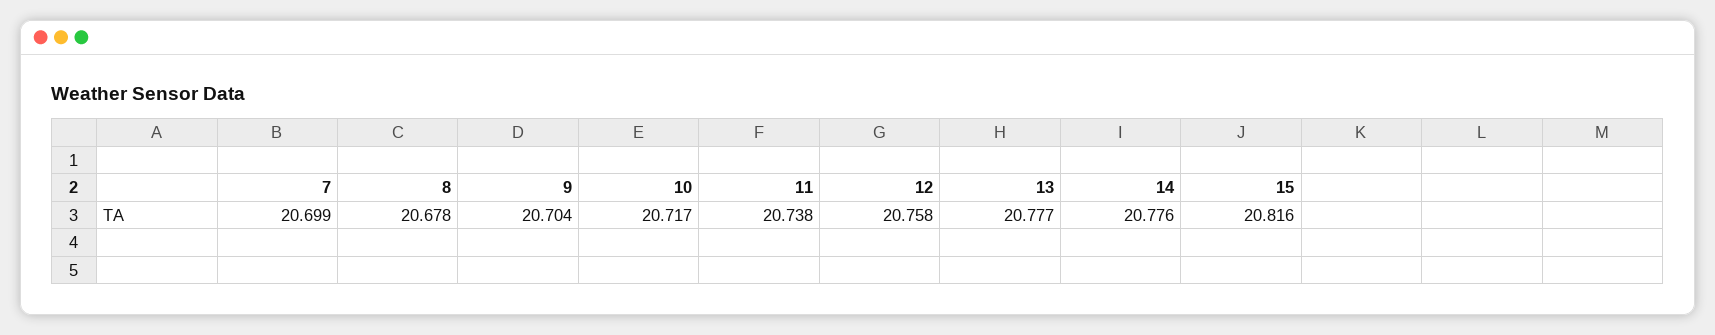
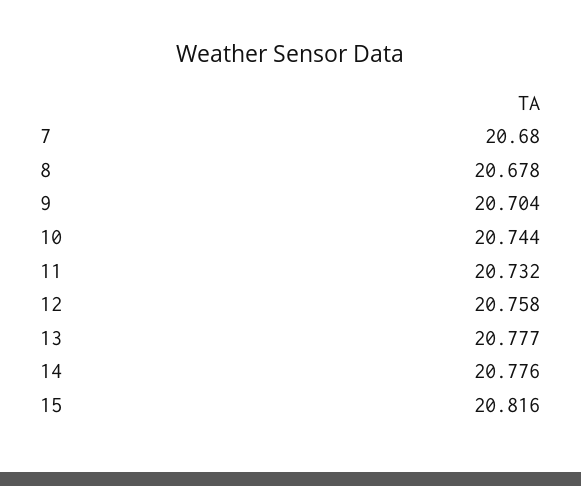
  {
-   "7": 20.699,
+   "7": 20.68,
    "8": 20.678,
    "9": 20.704,
-   "10": 20.717,
+   "10": 20.744,
-   "11": 20.738,
+   "11": 20.732,
    "12": 20.758,
    "13": 20.777,
    "14": 20.776,
    "15": 20.816
  }

